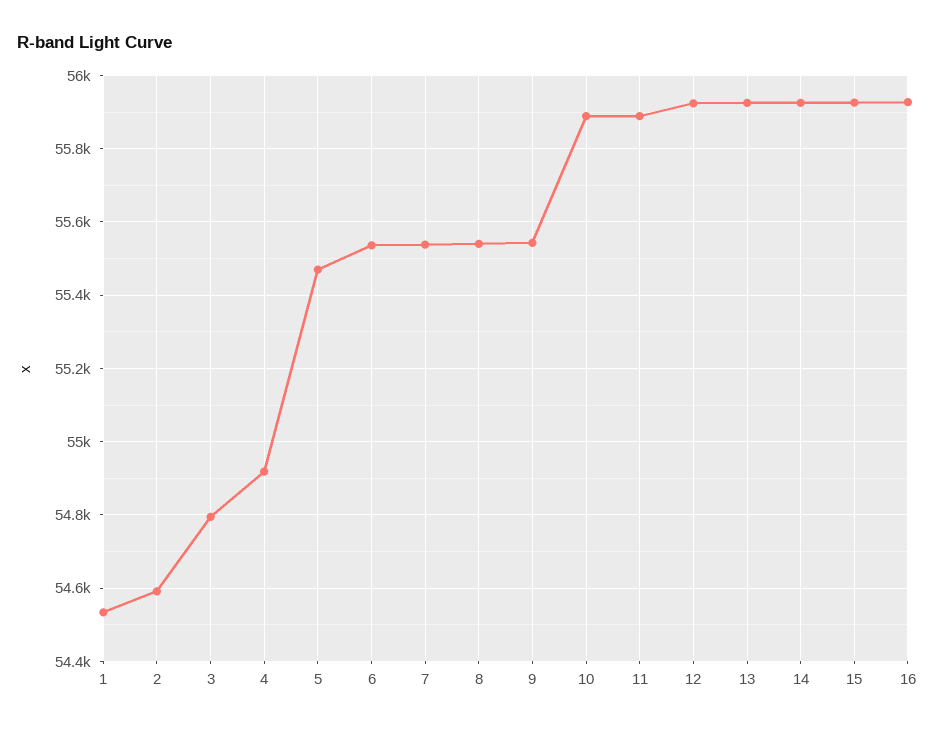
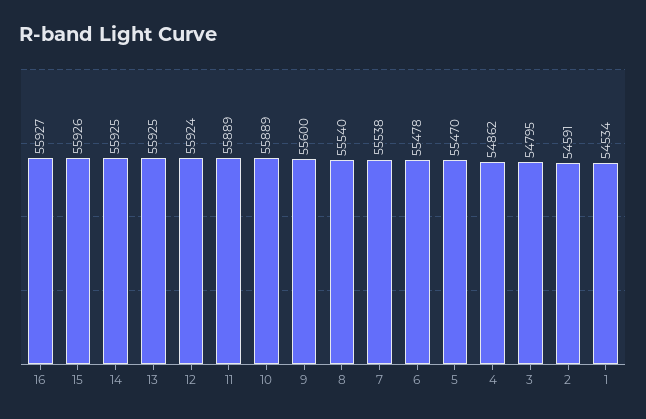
  {
    "1": 54534,
    "2": 54591,
    "3": 54795,
-   "4": 54920,
+   "4": 54862,
    "5": 55470,
-   "6": 55540,
+   "6": 55478,
    "7": 55538,
    "8": 55540,
-   "9": 55540,
+   "9": 55600,
    "10": 55889,
    "11": 55889,
    "12": 55924,
    "13": 55925,
    "14": 55925,
    "15": 55926,
    "16": 55927
  }

